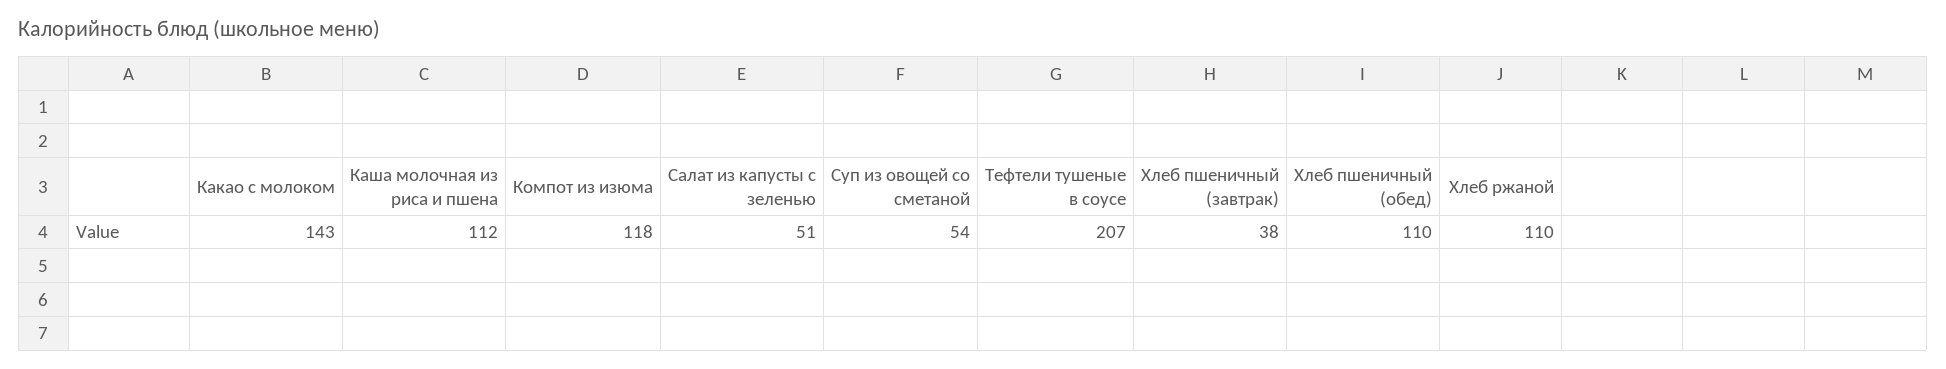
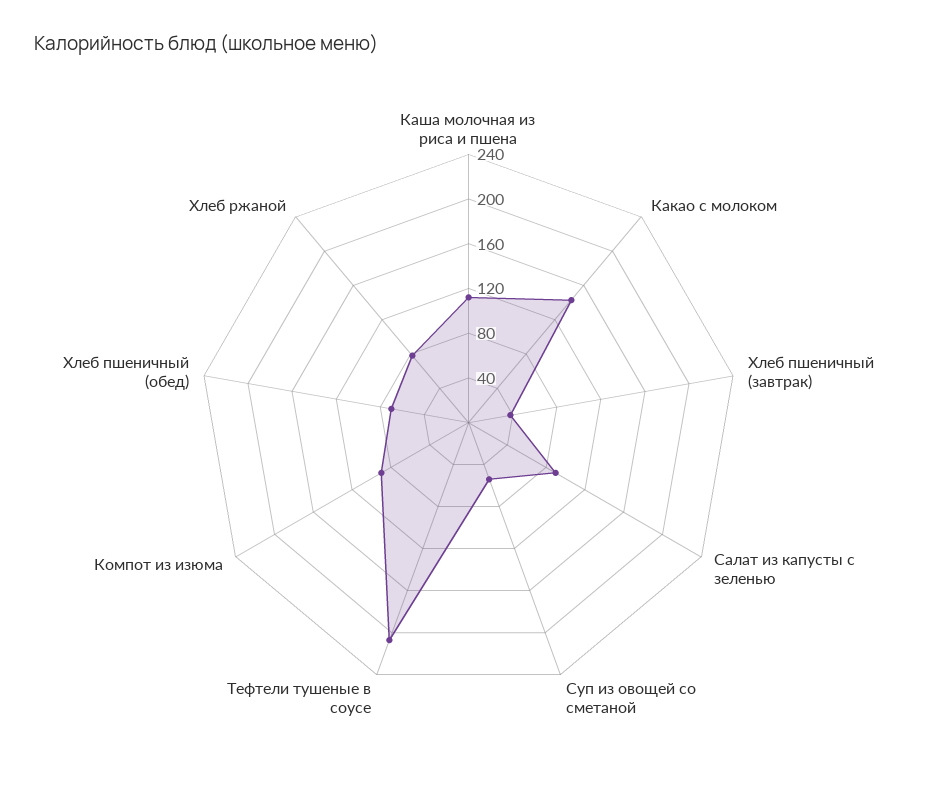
  {
    "Какао с молоком": 143,
    "Каша молочная из риса и пшена": 112,
-   "Компот из изюма": 118,
+   "Компот из изюма": 90,
-   "Салат из капусты с зеленью": 51,
+   "Салат из капусты с зеленью": 90,
    "Суп из овощей со сметаной": 54,
    "Тефтели тушеные в соусе": 207,
    "Хлеб пшеничный (завтрак)": 38,
-   "Хлеб пшеничный (обед)": 110,
+   "Хлеб пшеничный (обед)": 70,
-   "Хлеб ржаной": 110
+   "Хлеб ржаной": 80
  }

